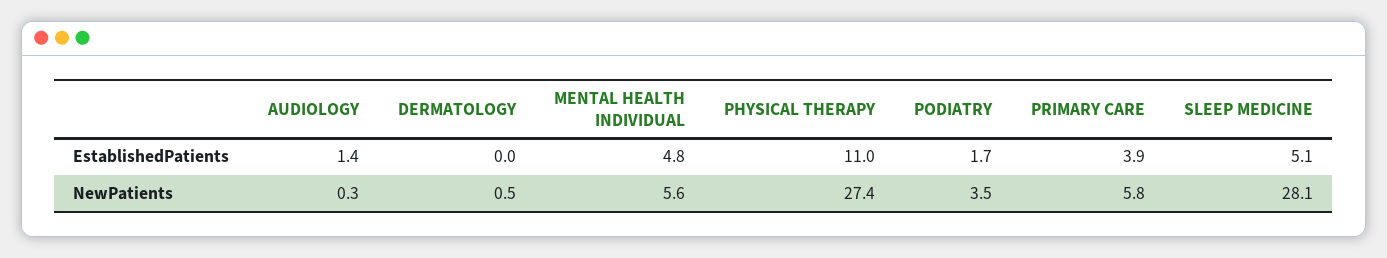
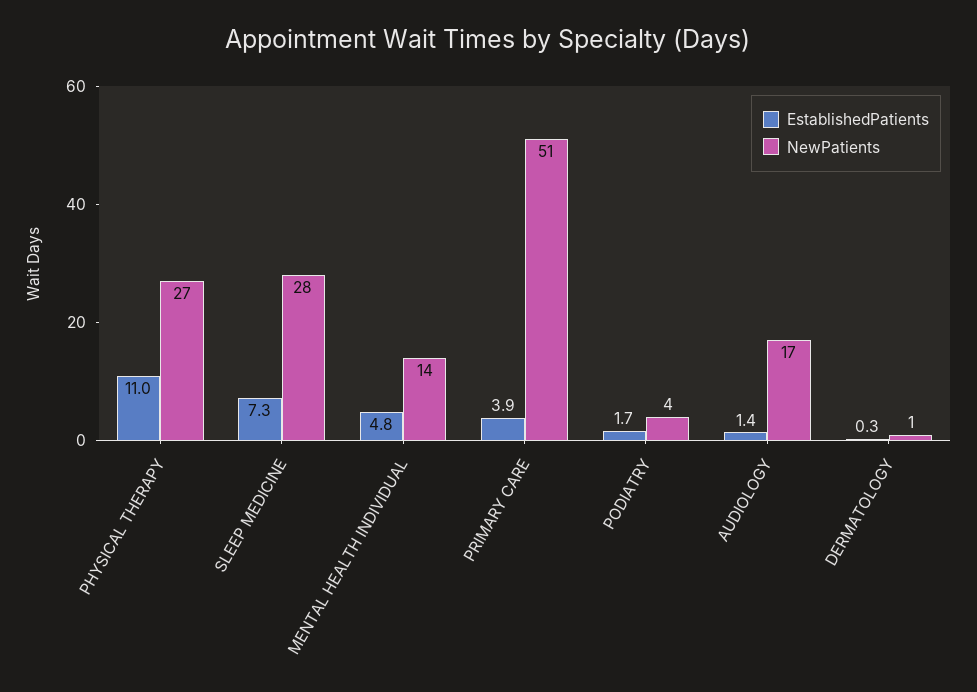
  {
    "EstablishedPatients": {
      "AUDIOLOGY": 1.4,
-     "DERMATOLOGY": 0,
+     "DERMATOLOGY": 0.3,
      "MENTAL HEALTH INDIVIDUAL": 4.8,
      "PHYSICAL THERAPY": 11,
      "PODIATRY": 1.7,
      "PRIMARY CARE": 3.9,
-     "SLEEP MEDICINE": 5.1
+     "SLEEP MEDICINE": 7.3
    },
    "NewPatients": {
-     "AUDIOLOGY": 0.3,
+     "AUDIOLOGY": 17,
      "DERMATOLOGY": 0.5,
-     "MENTAL HEALTH INDIVIDUAL": 5.6,
+     "MENTAL HEALTH INDIVIDUAL": 14,
      "PHYSICAL THERAPY": 27.4,
      "PODIATRY": 3.5,
-     "PRIMARY CARE": 5.8,
+     "PRIMARY CARE": 51,
      "SLEEP MEDICINE": 28.1
    }
  }

